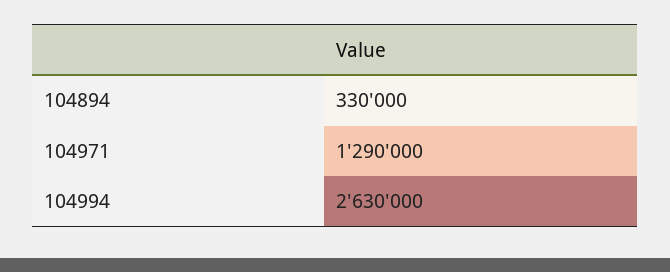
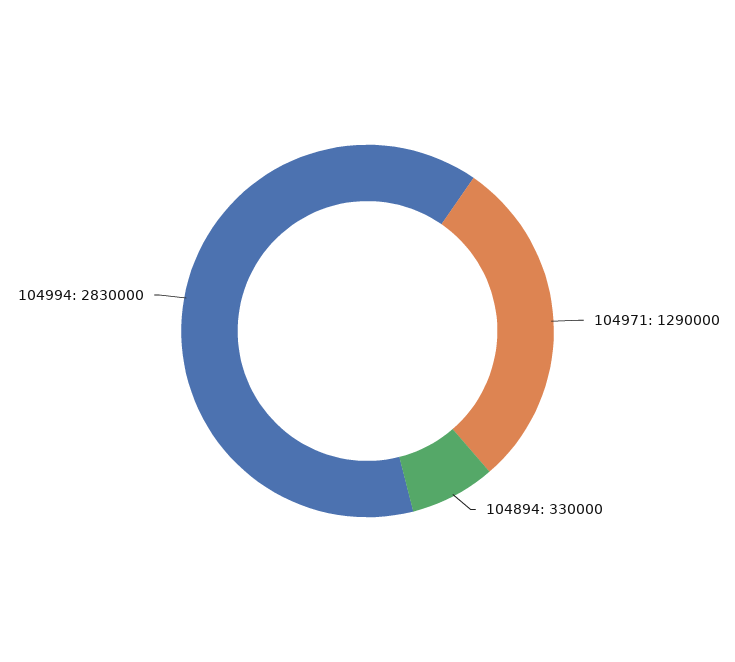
  {
    "104894": 330000,
    "104971": 1290000,
-   "104994": 2630000
+   "104994": 2830000
  }

